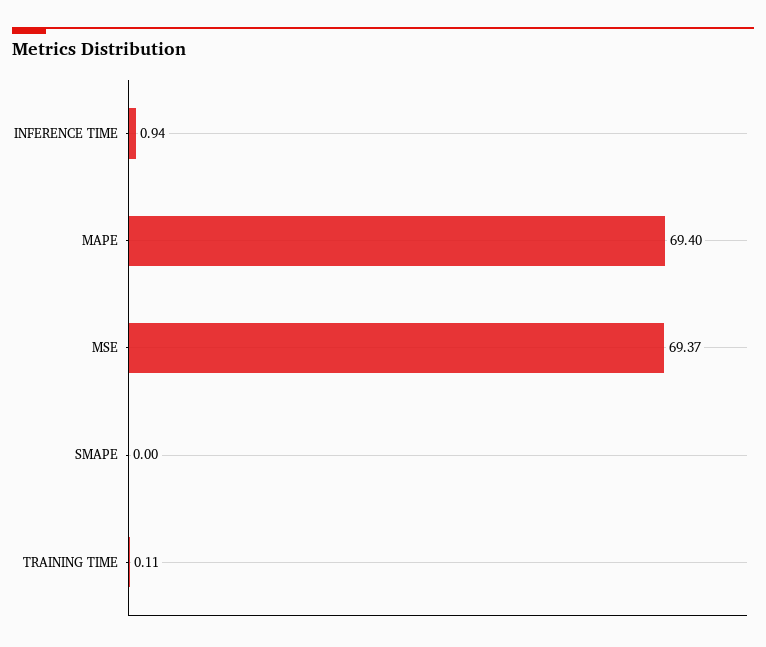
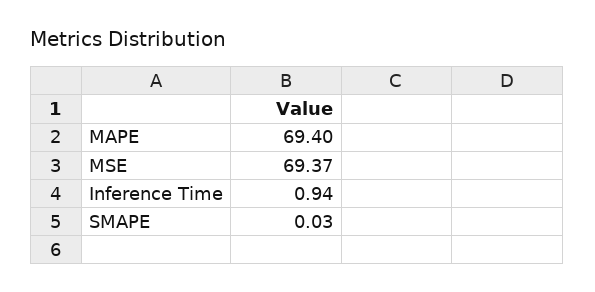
  {
    "INFERENCE TIME": 0.94,
    "MAPE": 69.4,
    "MSE": 69.37,
-   "SMAPE": 0,
+   "SMAPE": 0.03
-   "TRAINING TIME": 0.11
  }

